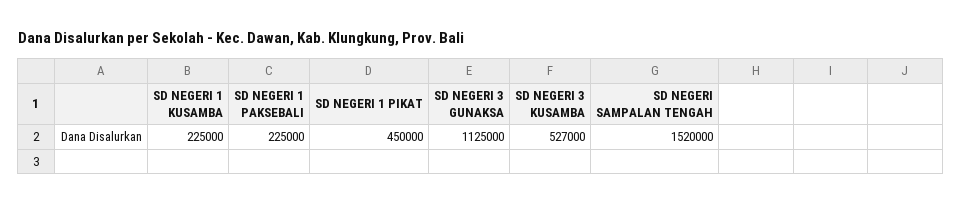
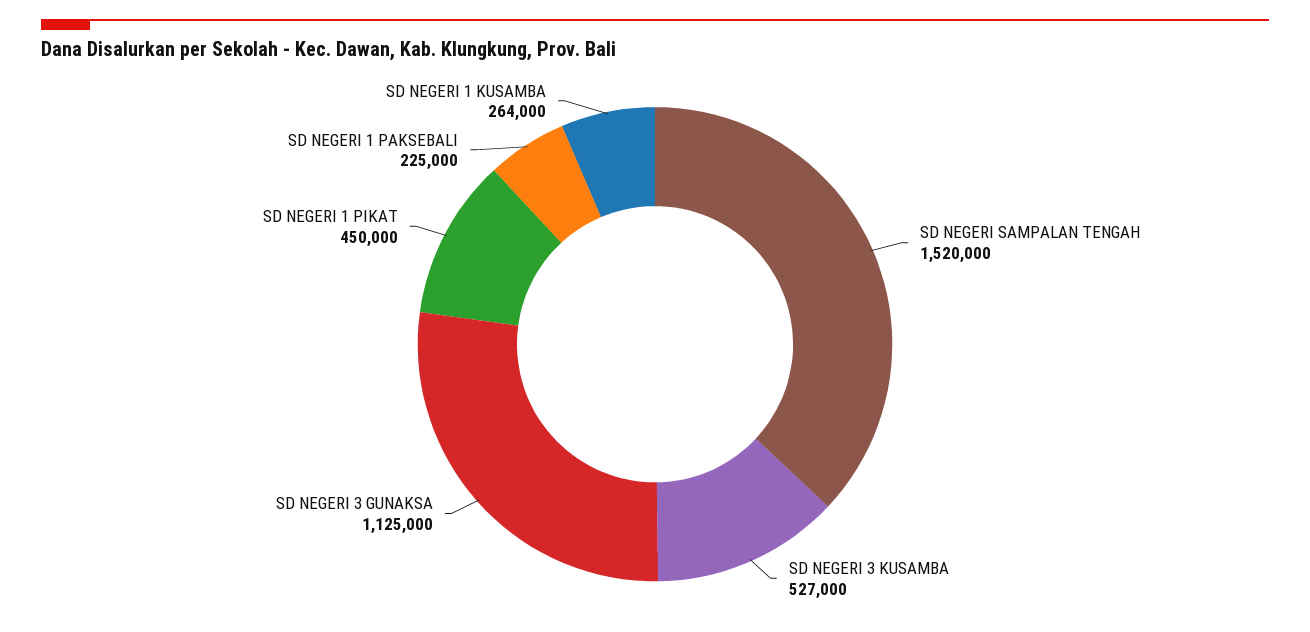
  {
-   "SD NEGERI 1 KUSAMBA": 225000,
+   "SD NEGERI 1 KUSAMBA": 264000,
    "SD NEGERI 1 PAKSEBALI": 225000,
    "SD NEGERI 1 PIKAT": 450000,
    "SD NEGERI 3 GUNAKSA": 1125000,
    "SD NEGERI 3 KUSAMBA": 527000,
    "SD NEGERI SAMPALAN TENGAH": 1520000
  }

